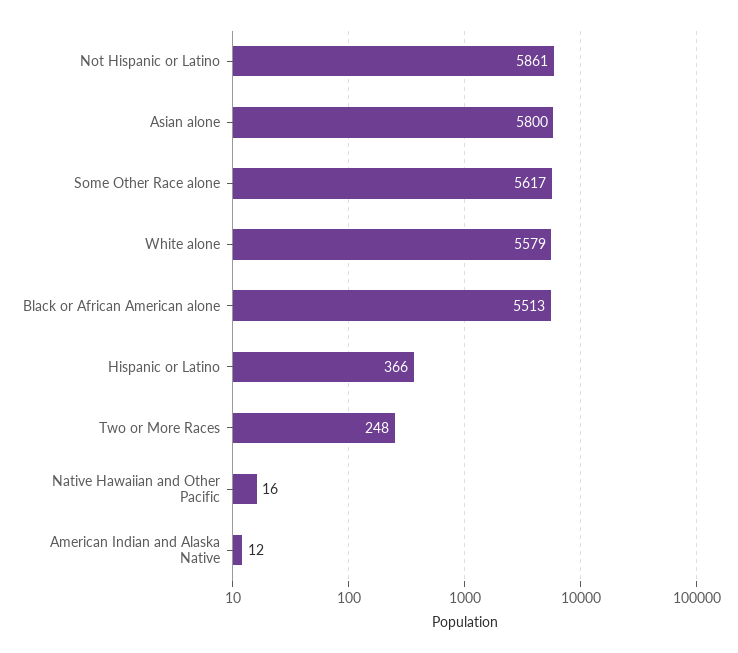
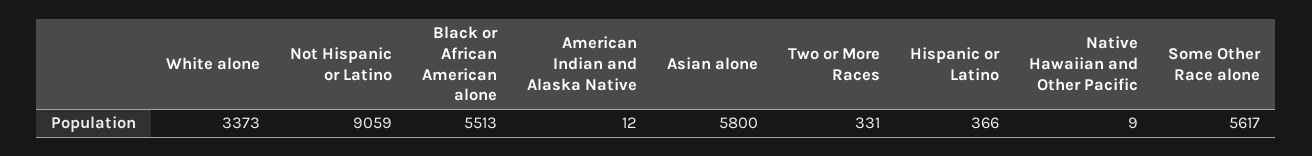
  {
-   "Not Hispanic or Latino": 5861,
+   "Not Hispanic or Latino": 9059,
    "Asian alone": 5800,
    "Some Other Race alone": 5617,
-   "White alone": 5579,
+   "White alone": 3373,
    "Black or African American alone": 5513,
    "Hispanic or Latino": 366,
-   "Two or More Races": 248,
+   "Two or More Races": 331,
-   "Native Hawaiian and Other Pacific": 16,
+   "Native Hawaiian and Other Pacific": 9,
    "American Indian and Alaska Native": 12
  }

